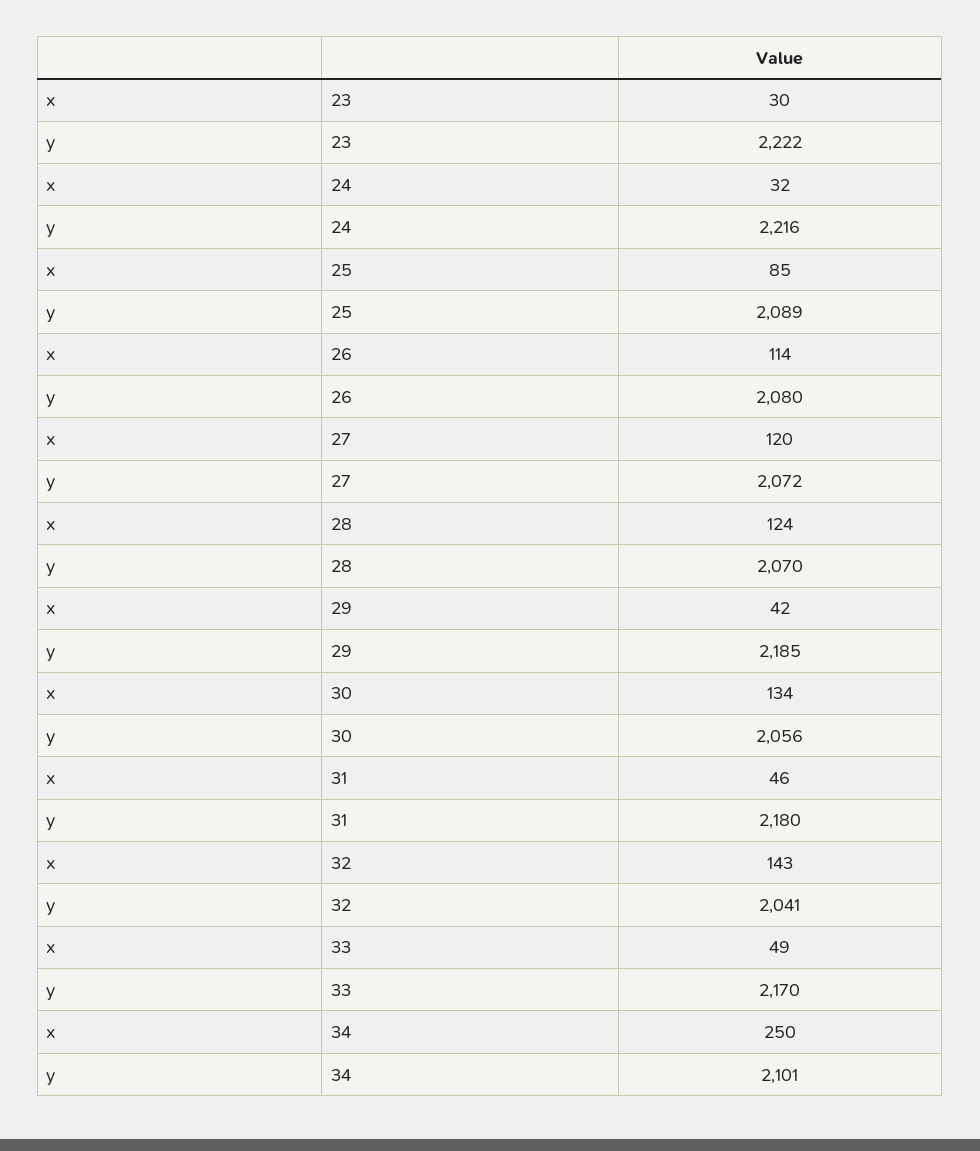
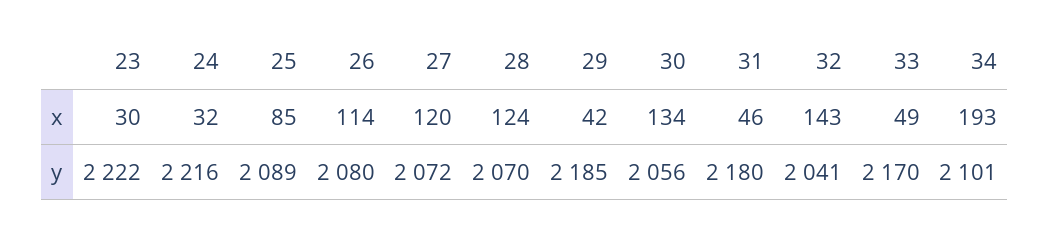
  {
    "x": {
      "23": 30,
      "24": 32,
      "25": 85,
      "26": 114,
      "27": 120,
      "28": 124,
      "29": 42,
      "30": 134,
      "31": 46,
      "32": 143,
      "33": 49,
-     "34": 250
+     "34": 193
    },
    "y": {
      "23": 2222,
      "24": 2216,
      "25": 2089,
      "26": 2080,
      "27": 2072,
      "28": 2070,
      "29": 2185,
      "30": 2056,
      "31": 2180,
      "32": 2041,
      "33": 2170,
      "34": 2101
    }
  }

